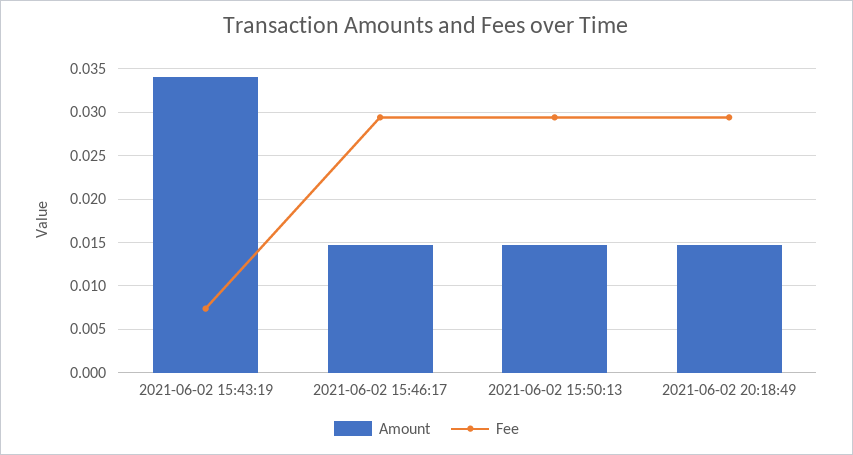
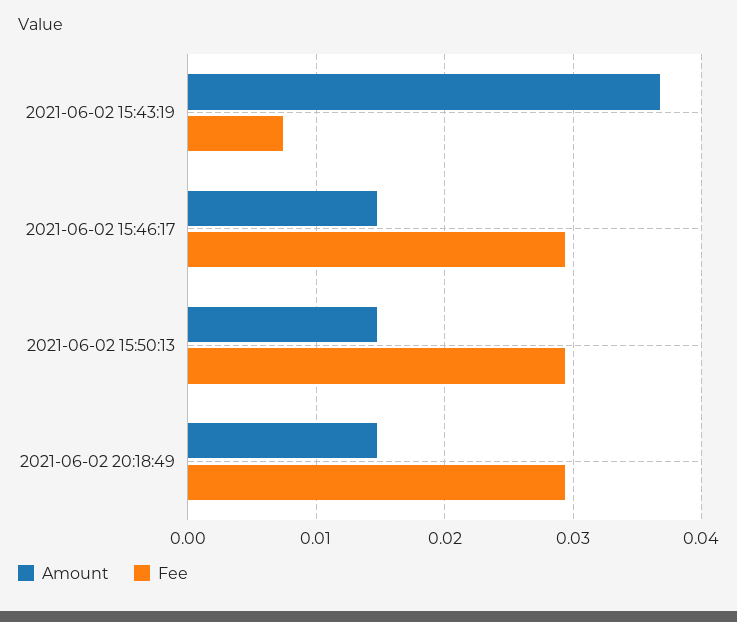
  {
    "Amount": {
-     "2021-06-02 15:43:19": 0.034,
+     "2021-06-02 15:43:19": 0.037,
      "2021-06-02 15:46:17": 0.015,
      "2021-06-02 15:50:13": 0.015,
      "2021-06-02 20:18:49": 0.015
    },
    "Fee": {
      "2021-06-02 15:43:19": 0.007,
      "2021-06-02 15:46:17": 0.029,
      "2021-06-02 15:50:13": 0.029,
      "2021-06-02 20:18:49": 0.029
    }
  }

